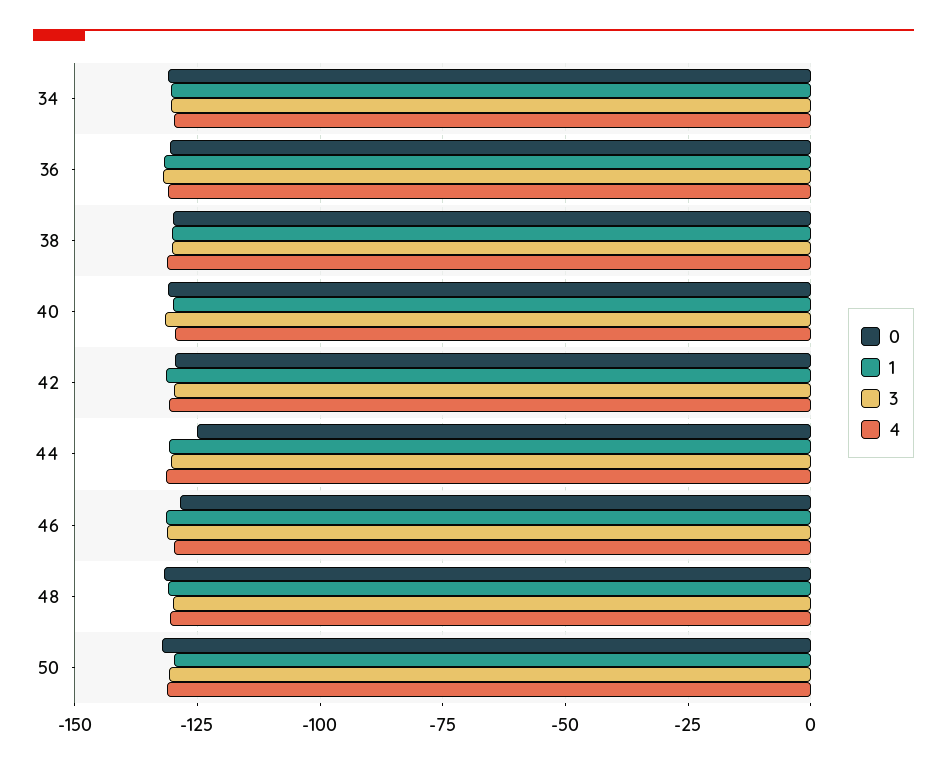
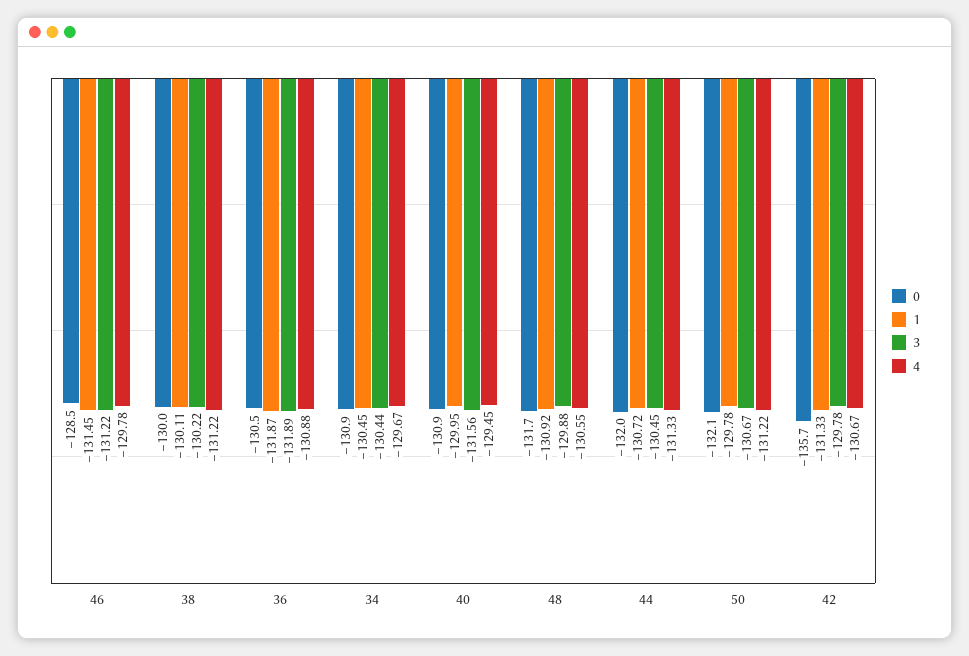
  {
    "0": {
      "34": -130.9,
      "36": -130.5,
      "38": -130,
      "40": -130.9,
-     "42": -130,
+     "42": -135.7,
-     "44": -125,
+     "44": -132,
      "46": -128.5,
      "48": -131.7,
      "50": -132.1
    },
    "1": {
      "34": -130.45,
      "36": -131.87,
      "38": -130.11,
      "40": -129.95,
      "42": -131.33,
      "44": -130.72,
      "46": -131.45,
      "48": -130.92,
      "50": -129.78
    },
    "3": {
      "34": -130.44,
      "36": -131.89,
      "38": -130.22,
      "40": -131.56,
      "42": -129.78,
      "44": -130.45,
      "46": -131.22,
      "48": -129.88,
      "50": -130.67
    },
    "4": {
      "34": -129.67,
      "36": -130.88,
      "38": -131.22,
      "40": -129.45,
      "42": -130.67,
      "44": -131.33,
      "46": -129.78,
      "48": -130.55,
      "50": -131.22
    }
  }

